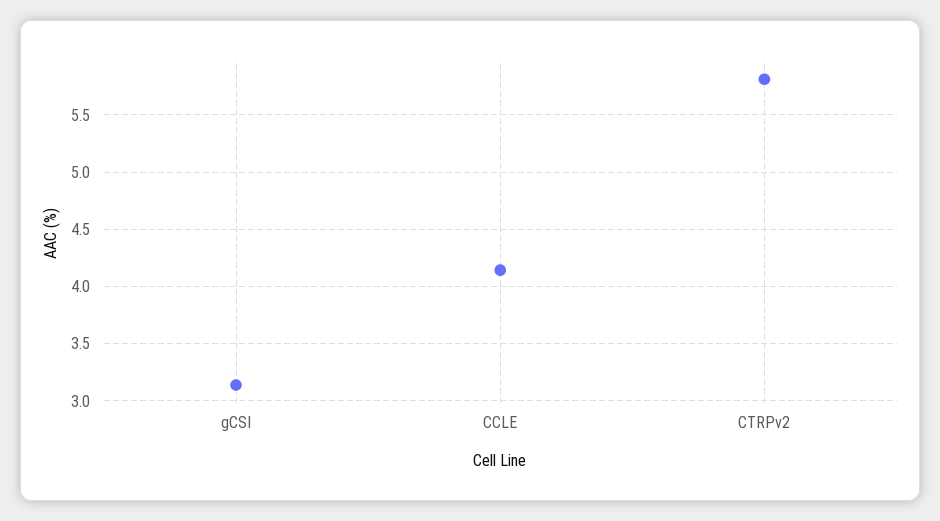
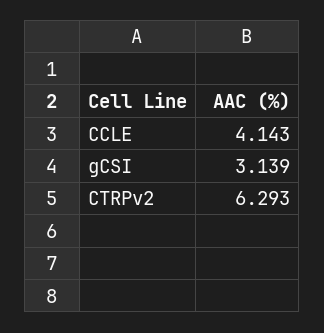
  {
    "gCSI": 3.139,
    "CCLE": 4.143,
-   "CTRPv2": 5.8
+   "CTRPv2": 6.293
  }

